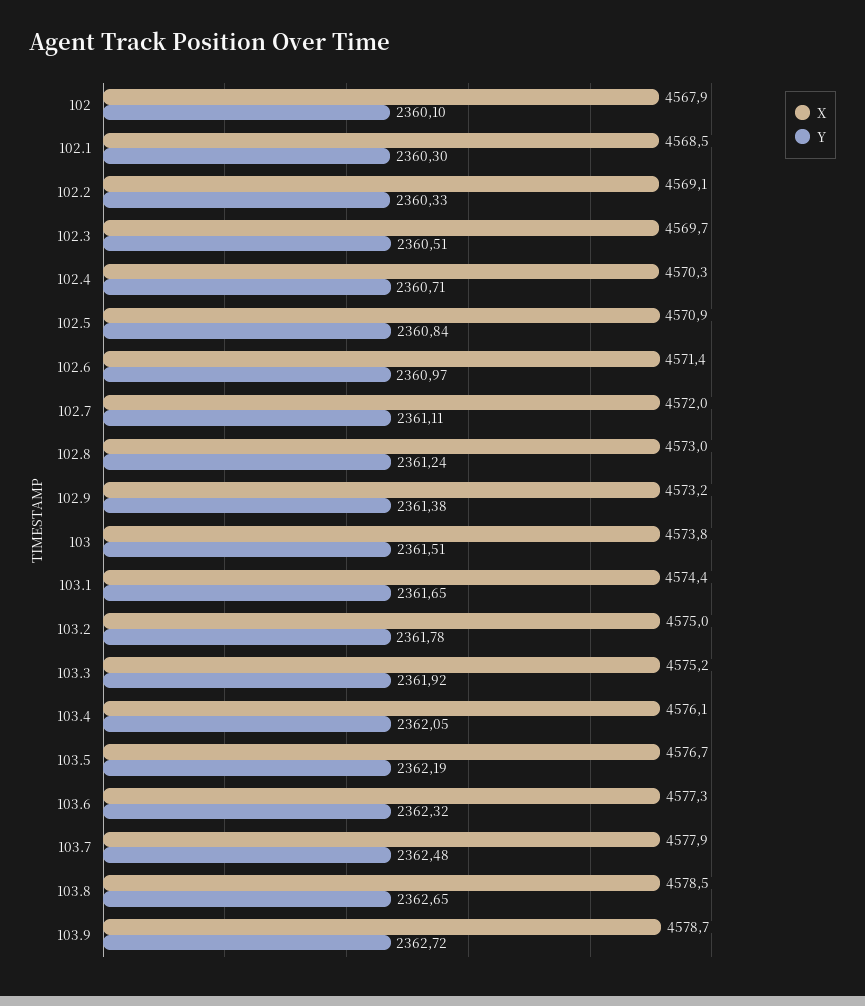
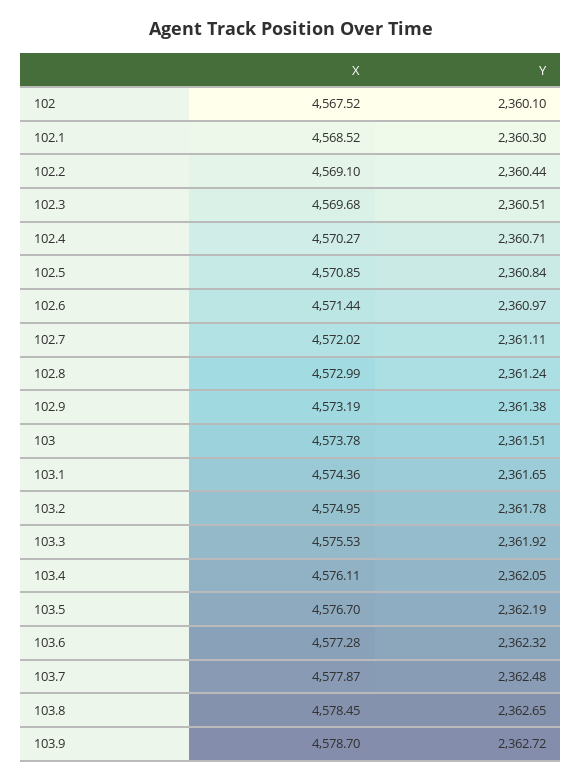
  {
    "X": {
-     "102": 4567.9,
+     "102": 4567.52,
      "102.1": 4568.52,
      "102.2": 4569.1,
      "102.3": 4569.68,
      "102.4": 4570.27,
      "102.5": 4570.85,
      "102.6": 4571.44,
      "102.7": 4572.02,
      "102.8": 4572.99,
      "102.9": 4573.19,
      "103": 4573.78,
      "103.1": 4574.36,
      "103.2": 4574.95,
-     "103.3": 4575.2,
+     "103.3": 4575.53,
      "103.4": 4576.11,
      "103.5": 4576.7,
      "103.6": 4577.28,
      "103.7": 4577.87,
      "103.8": 4578.45,
      "103.9": 4578.7
    },
    "Y": {
      "102": 2360.1,
      "102.1": 2360.3,
-     "102.2": 2360.33,
+     "102.2": 2360.44,
      "102.3": 2360.51,
      "102.4": 2360.71,
      "102.5": 2360.84,
      "102.6": 2360.97,
      "102.7": 2361.11,
      "102.8": 2361.24,
      "102.9": 2361.38,
      "103": 2361.51,
      "103.1": 2361.65,
      "103.2": 2361.78,
      "103.3": 2361.92,
      "103.4": 2362.05,
      "103.5": 2362.19,
      "103.6": 2362.32,
      "103.7": 2362.48,
      "103.8": 2362.65,
      "103.9": 2362.72
    }
  }

